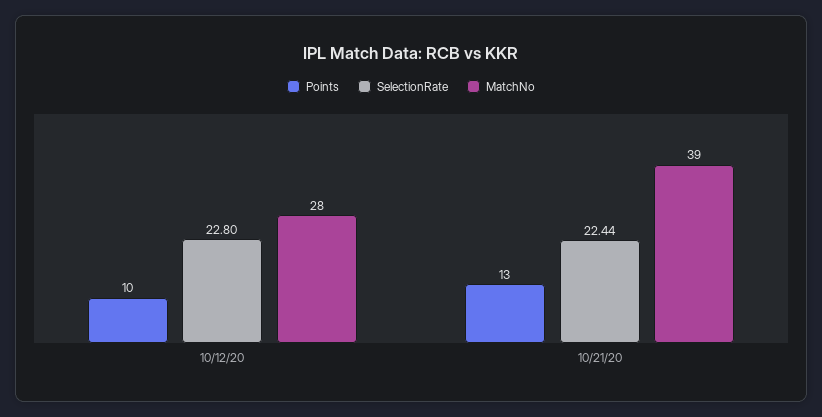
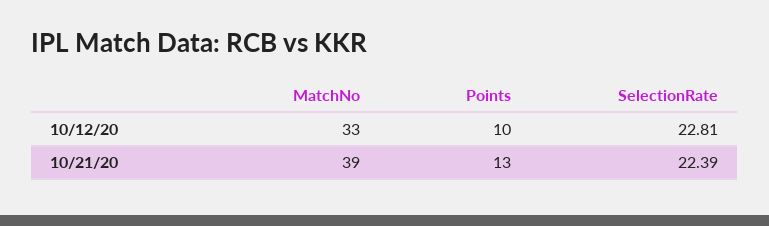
  {
    "Points": {
      "10/12/20": 10,
      "10/21/20": 13
    },
    "SelectionRate": {
-     "10/12/20": 22.8,
+     "10/12/20": 22.81,
-     "10/21/20": 22.44
+     "10/21/20": 22.39
    },
    "MatchNo": {
-     "10/12/20": 28,
+     "10/12/20": 33,
      "10/21/20": 39
    }
  }

